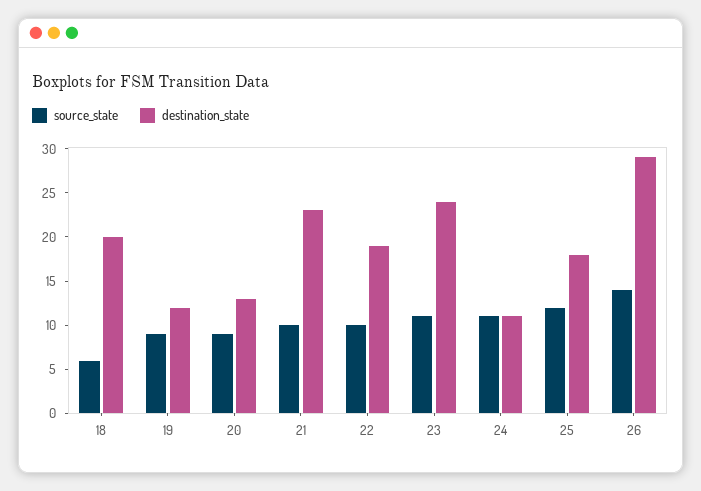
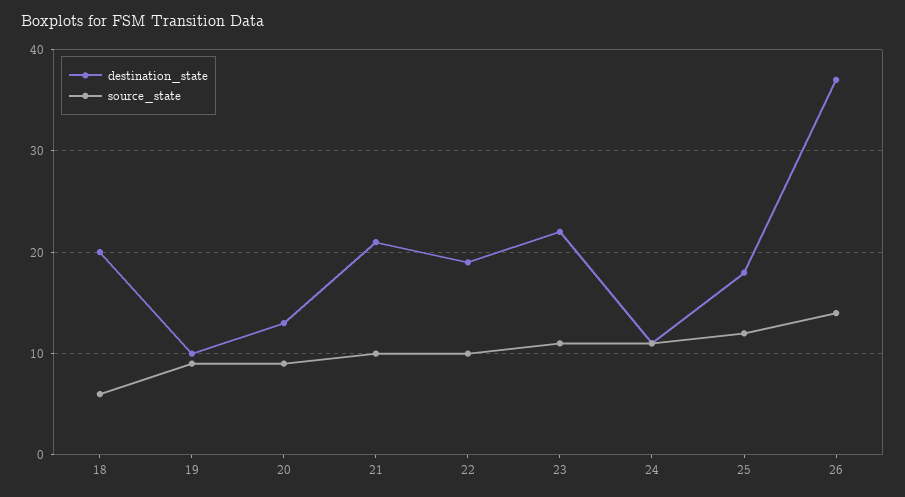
  {
    "source_state": {
      "18": 6,
      "19": 9,
      "20": 9,
      "21": 10,
      "22": 10,
      "23": 11,
      "24": 11,
      "25": 12,
      "26": 14
    },
    "destination_state": {
      "18": 20,
-     "19": 12,
+     "19": 10,
      "20": 13,
-     "21": 23,
+     "21": 21,
      "22": 19,
-     "23": 24,
+     "23": 22,
      "24": 11,
      "25": 18,
-     "26": 29
+     "26": 37
    }
  }

